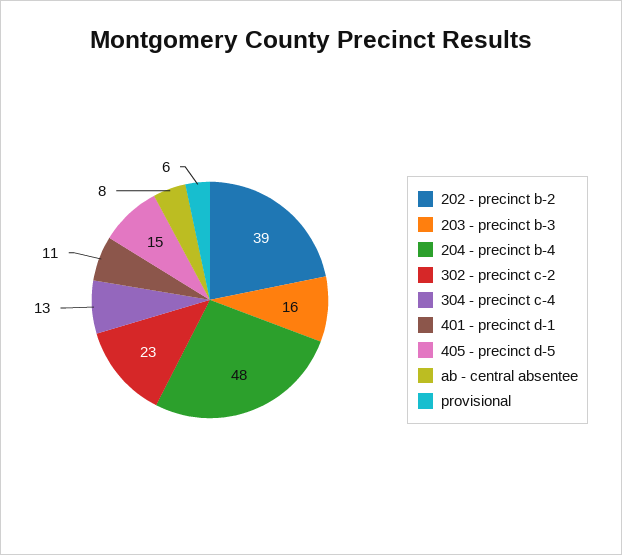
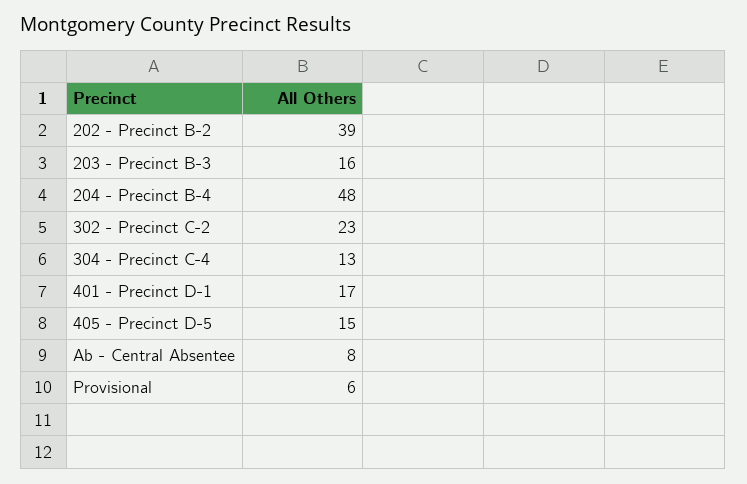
  {
    "202 - precinct b-2": 39,
    "203 - precinct b-3": 16,
    "204 - precinct b-4": 48,
    "302 - precinct c-2": 23,
    "304 - precinct c-4": 13,
-   "401 - precinct d-1": 11,
+   "401 - precinct d-1": 17,
    "405 - precinct d-5": 15,
    "ab - central absentee": 8,
    "provisional": 6
  }

